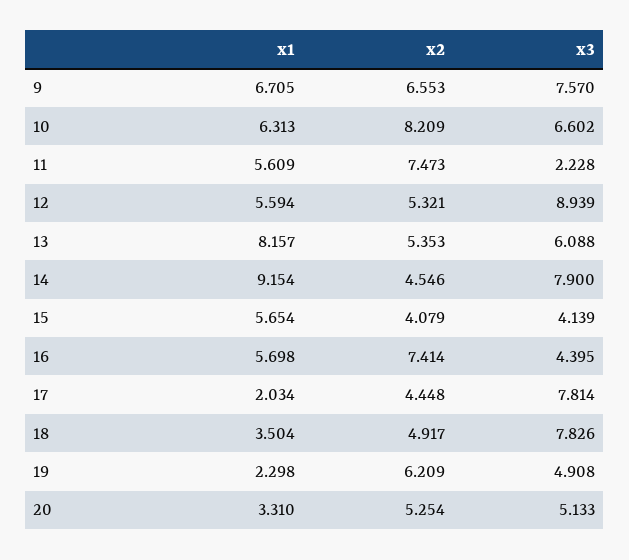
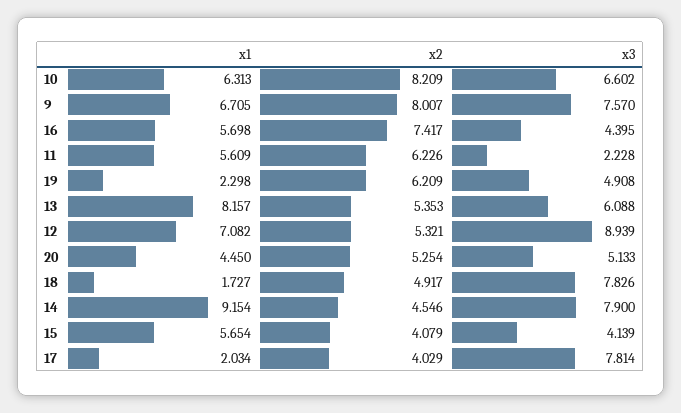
  {
    "x1": {
      "9": 6.705,
      "10": 6.313,
      "11": 5.609,
-     "12": 5.594,
+     "12": 7.082,
      "13": 8.157,
      "14": 9.154,
      "15": 5.654,
      "16": 5.698,
      "17": 2.034,
-     "18": 3.504,
+     "18": 1.727,
      "19": 2.298,
-     "20": 3.31
+     "20": 4.45
    },
    "x2": {
-     "9": 6.553,
+     "9": 8.007,
      "10": 8.209,
-     "11": 7.473,
+     "11": 6.226,
      "12": 5.321,
      "13": 5.353,
      "14": 4.546,
      "15": 4.079,
-     "16": 7.414,
+     "16": 7.417,
-     "17": 4.448,
+     "17": 4.029,
      "18": 4.917,
      "19": 6.209,
      "20": 5.254
    },
    "x3": {
      "9": 7.57,
      "10": 6.602,
      "11": 2.228,
      "12": 8.939,
      "13": 6.088,
      "14": 7.9,
      "15": 4.139,
      "16": 4.395,
      "17": 7.814,
      "18": 7.826,
      "19": 4.908,
      "20": 5.133
    }
  }

